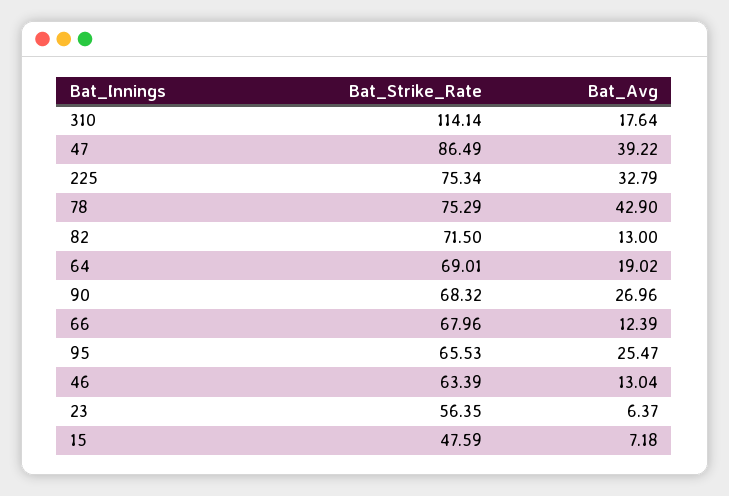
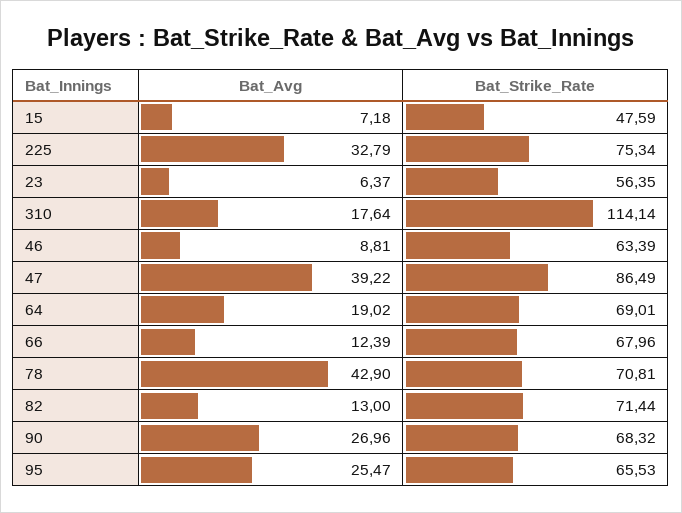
  {
    "Bat_Strike_Rate": {
      "310": 114.14,
      "47": 86.49,
      "225": 75.34,
-     "78": 75.29,
+     "78": 70.81,
-     "82": 71.5,
+     "82": 71.44,
      "64": 69.01,
      "90": 68.32,
      "66": 67.96,
      "95": 65.53,
      "46": 63.39,
      "23": 56.35,
      "15": 47.59
    },
    "Bat_Avg": {
      "310": 17.64,
      "47": 39.22,
      "225": 32.79,
      "78": 42.9,
      "82": 13,
      "64": 19.02,
      "90": 26.96,
      "66": 12.39,
      "95": 25.47,
-     "46": 13.04,
+     "46": 8.81,
      "23": 6.37,
      "15": 7.18
    }
  }

